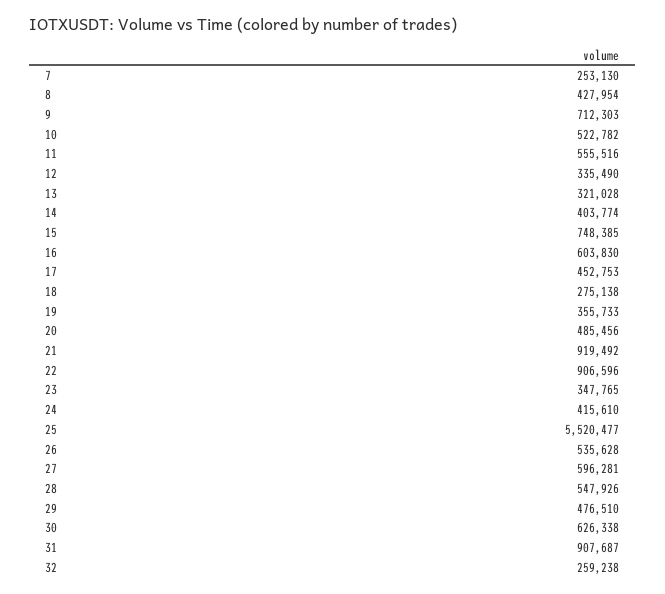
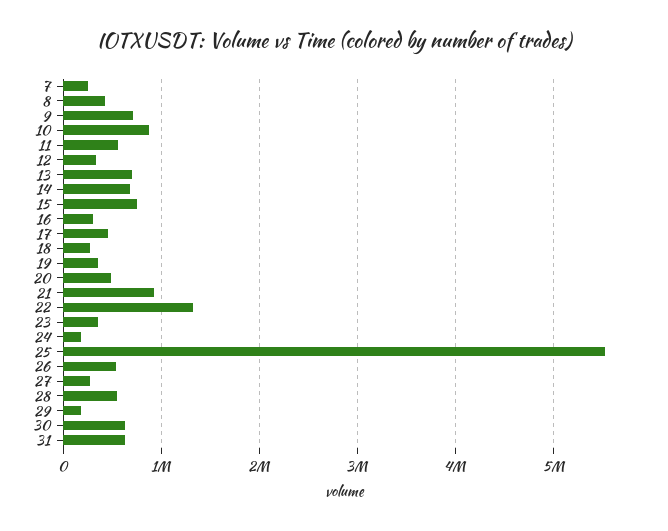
  {
    "7": 253130,
    "8": 427954,
    "9": 712303,
-   "10": 522782,
+   "10": 900000,
    "11": 555516,
    "12": 335490,
-   "13": 321028,
+   "13": 700000,
-   "14": 403774,
+   "14": 700000,
    "15": 748385,
-   "16": 603830,
+   "16": 300000,
    "17": 452753,
    "18": 275138,
    "19": 355733,
    "20": 485456,
    "21": 919492,
-   "22": 906596,
+   "22": 1300000,
    "23": 347765,
-   "24": 415610,
+   "24": 200000,
    "25": 5520477,
    "26": 535628,
-   "27": 596281,
+   "27": 300000,
    "28": 547926,
-   "29": 476510,
+   "29": 200000,
    "30": 626338,
-   "31": 907687,
+   "31": 600000
-   "32": 259238
  }

